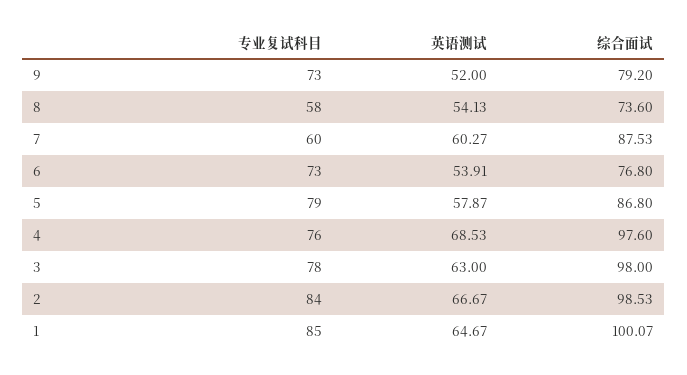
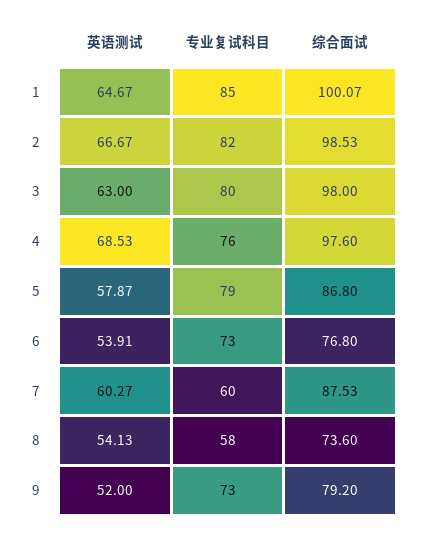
  {
    "专业复试科目": {
      "9": 73,
      "8": 58,
      "7": 60,
      "6": 73,
      "5": 79,
      "4": 76,
-     "3": 78,
+     "3": 80,
-     "2": 84,
+     "2": 82,
      "1": 85
    },
    "英语测试": {
      "9": 52,
      "8": 54.13,
      "7": 60.27,
      "6": 53.91,
      "5": 57.87,
      "4": 68.53,
      "3": 63,
      "2": 66.67,
      "1": 64.67
    },
    "综合面试": {
      "9": 79.2,
      "8": 73.6,
      "7": 87.53,
      "6": 76.8,
      "5": 86.8,
      "4": 97.6,
      "3": 98,
      "2": 98.53,
      "1": 100.07
    }
  }

